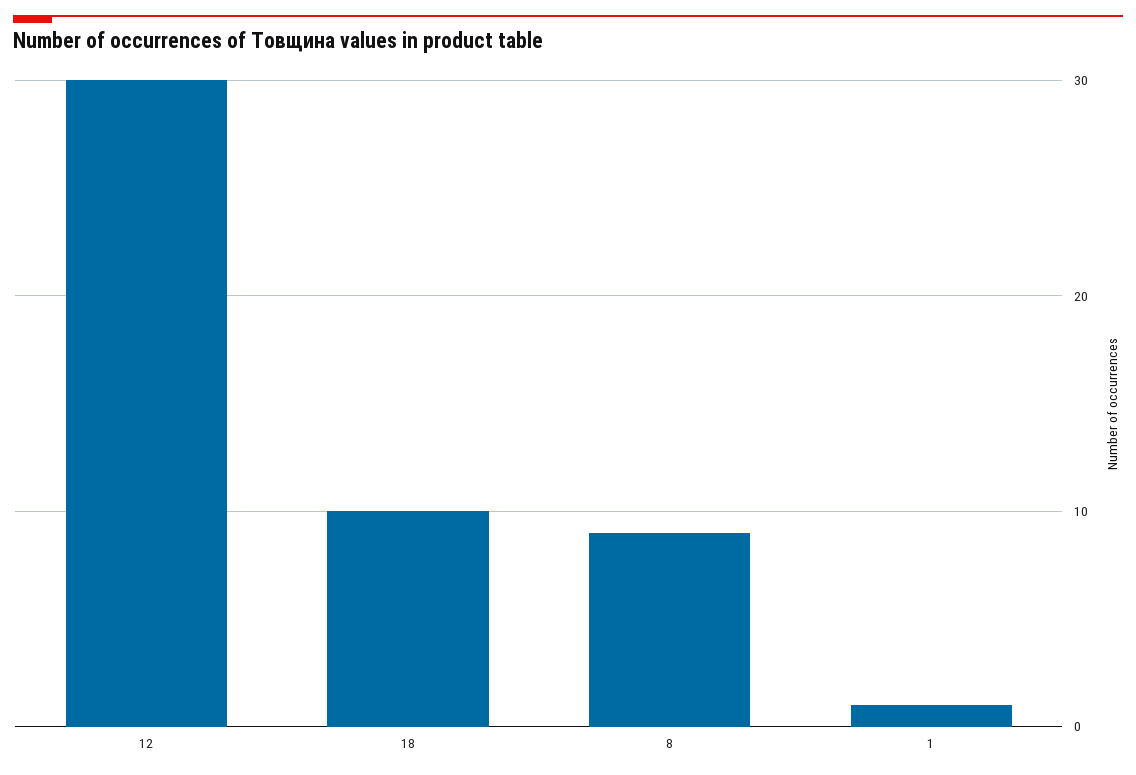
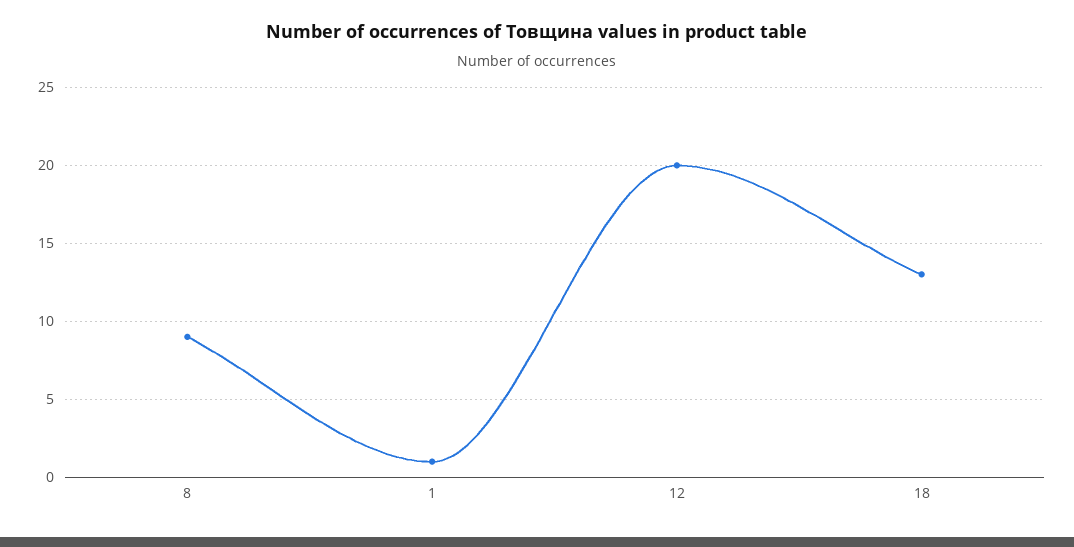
  {
-   "12": 30,
+   "12": 20,
-   "18": 10,
+   "18": 13,
    "8": 9,
    "1": 1
  }

